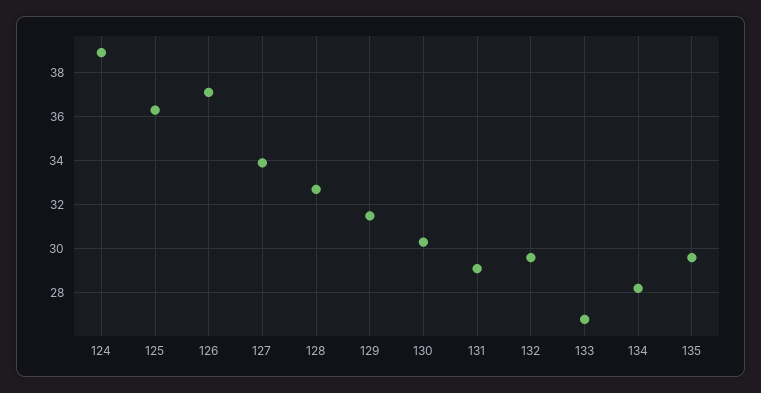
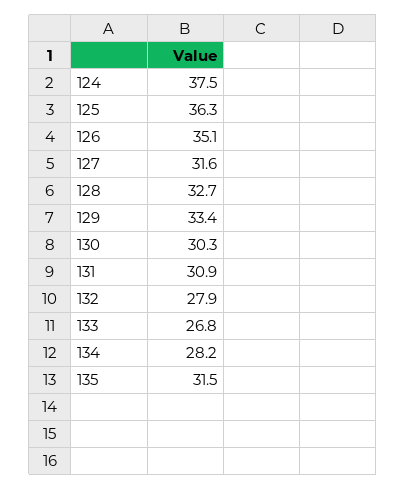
  {
-   "124": 39,
+   "124": 37.5,
    "125": 36.3,
-   "126": 37,
+   "126": 35.1,
-   "127": 34,
+   "127": 31.6,
    "128": 32.7,
-   "129": 31.5,
+   "129": 33.4,
    "130": 30.3,
-   "131": 29,
+   "131": 30.9,
-   "132": 29.5,
+   "132": 27.9,
    "133": 26.8,
    "134": 28.2,
-   "135": 29.5
+   "135": 31.5
  }

